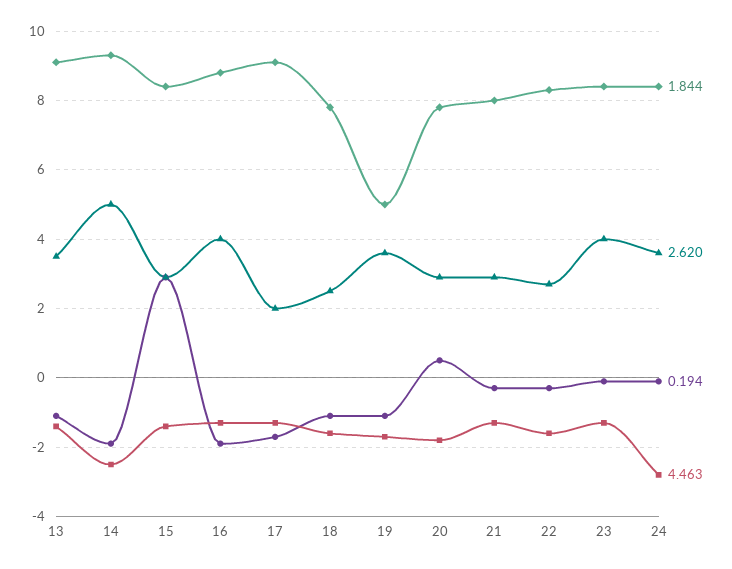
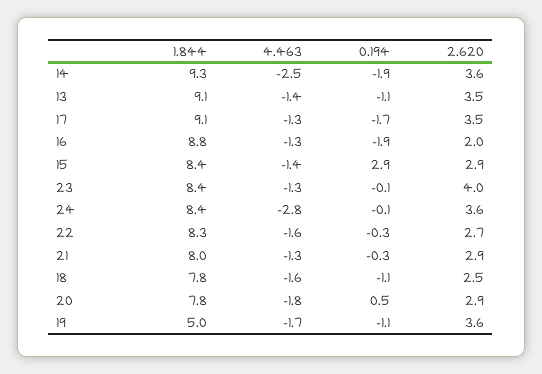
  {
    "1.844": {
      "13": 9.1,
      "14": 9.3,
      "15": 8.4,
      "16": 8.8,
      "17": 9.1,
      "18": 7.8,
      "19": 5,
      "20": 7.8,
      "21": 8,
      "22": 8.3,
      "23": 8.4,
      "24": 8.4
    },
    "2.620": {
      "13": 3.5,
-     "14": 5,
+     "14": 3.6,
      "15": 2.9,
-     "16": 4,
+     "16": 2,
-     "17": 2,
+     "17": 3.5,
      "18": 2.5,
      "19": 3.6,
      "20": 2.9,
      "21": 2.9,
      "22": 2.7,
      "23": 4,
      "24": 3.6
    },
    "0.194": {
      "13": -1.1,
      "14": -1.9,
      "15": 2.9,
      "16": -1.9,
      "17": -1.7,
      "18": -1.1,
      "19": -1.1,
      "20": 0.5,
      "21": -0.3,
      "22": -0.3,
      "23": -0.1,
      "24": -0.1
    },
    "4.463": {
      "13": -1.4,
      "14": -2.5,
      "15": -1.4,
      "16": -1.3,
      "17": -1.3,
      "18": -1.6,
      "19": -1.7,
      "20": -1.8,
      "21": -1.3,
      "22": -1.6,
      "23": -1.3,
      "24": -2.8
    }
  }

